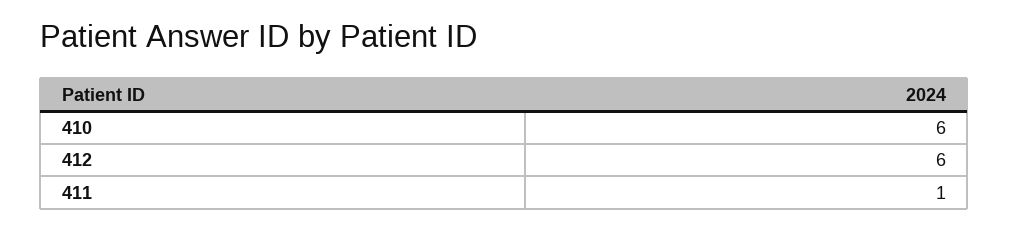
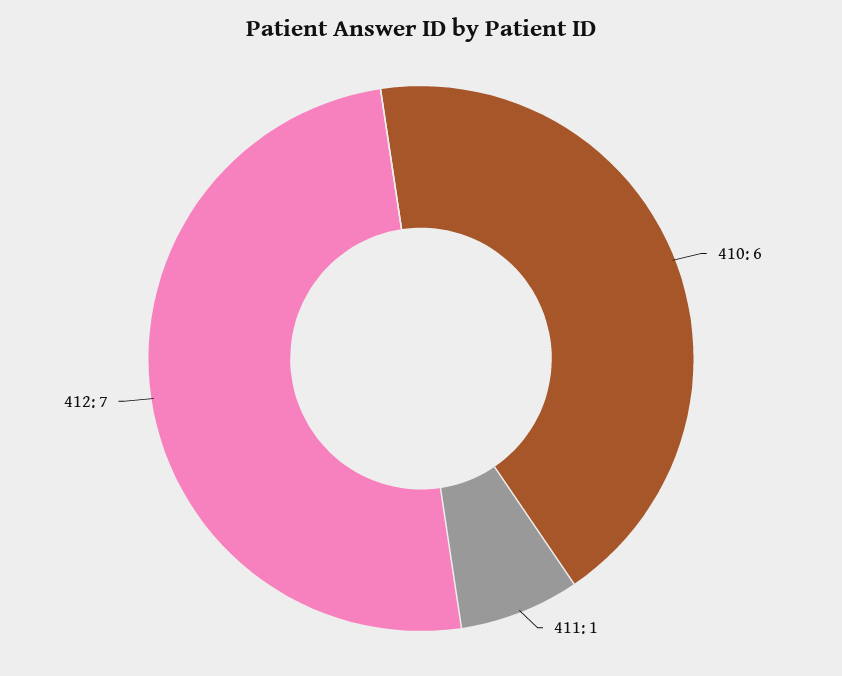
  {
    "410": 6,
-   "412": 6,
+   "412": 7,
    "411": 1
  }

